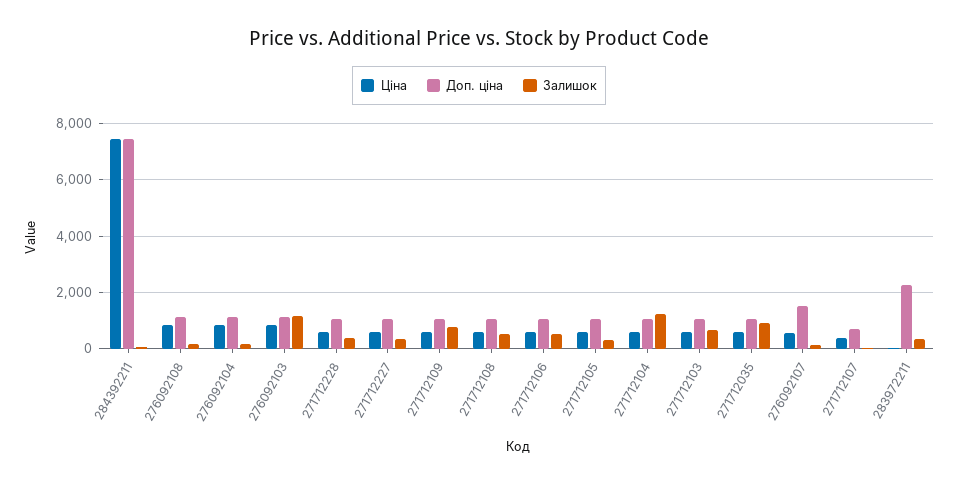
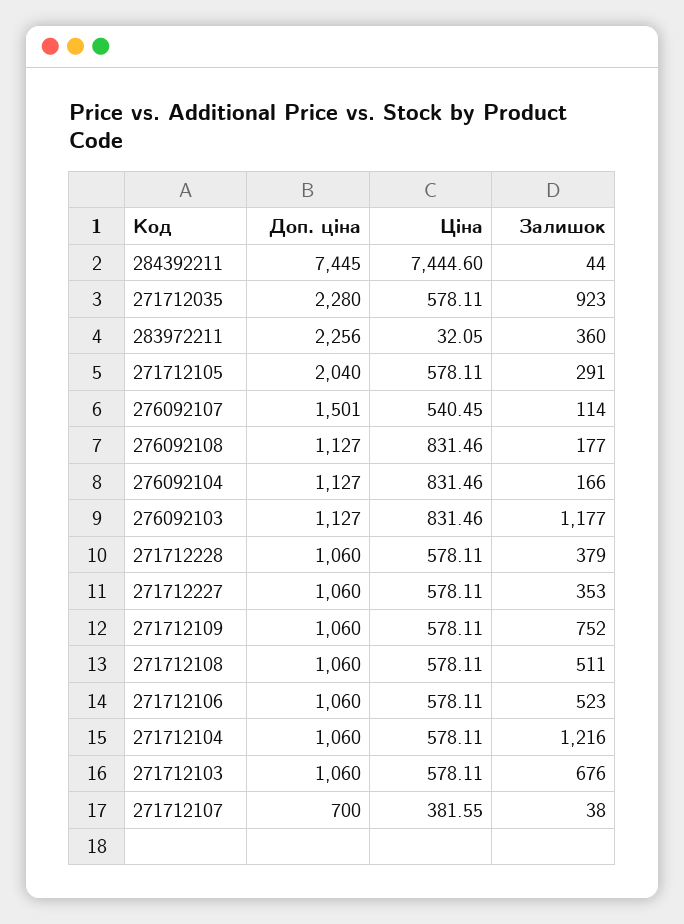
  {
    "Ціна": {
      "284392211": 7444.6,
      "276092108": 831.46,
      "276092104": 831.46,
      "276092103": 831.46,
      "271712228": 578.11,
      "271712227": 578.11,
      "271712109": 578.11,
      "271712108": 578.11,
      "271712106": 578.11,
      "271712105": 578.11,
      "271712104": 578.11,
      "271712103": 578.11,
      "271712035": 578.11,
      "276092107": 540.45,
      "271712107": 381.55,
      "283972211": 32.05
    },
    "Доп. ціна": {
      "284392211": 7445,
      "276092108": 1127,
      "276092104": 1127,
      "276092103": 1127,
      "271712228": 1060,
      "271712227": 1060,
      "271712109": 1060,
      "271712108": 1060,
      "271712106": 1060,
-     "271712105": 1000,
+     "271712105": 2040,
      "271712104": 1060,
      "271712103": 1060,
-     "271712035": 1000,
+     "271712035": 2280,
      "276092107": 1501,
      "271712107": 700,
      "283972211": 2256
    },
    "Залишок": {
      "284392211": 44,
      "276092108": 177,
      "276092104": 166,
      "276092103": 1177,
      "271712228": 379,
      "271712227": 353,
      "271712109": 752,
      "271712108": 511,
      "271712106": 523,
      "271712105": 291,
      "271712104": 1216,
      "271712103": 676,
      "271712035": 923,
      "276092107": 114,
      "271712107": 38,
      "283972211": 360
    }
  }

